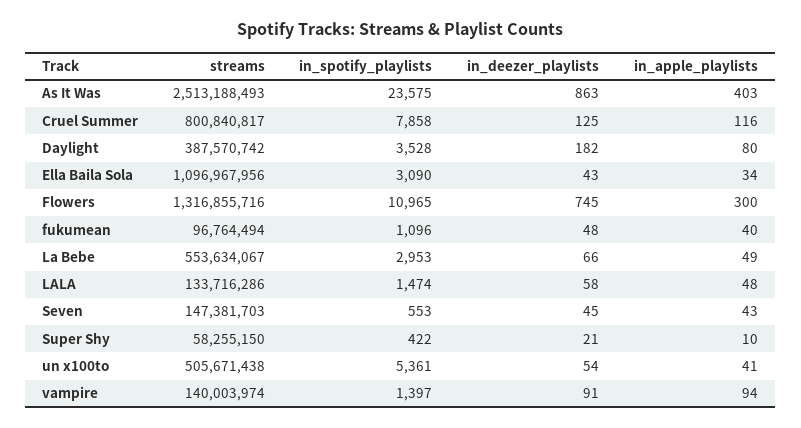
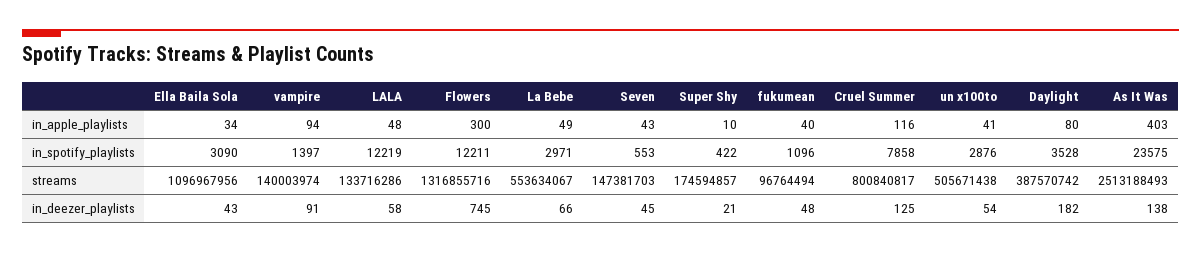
  {
    "streams": {
      "As It Was": 2513188493,
      "Cruel Summer": 800840817,
      "Daylight": 387570742,
      "Ella Baila Sola": 1096967956,
      "Flowers": 1316855716,
      "fukumean": 96764494,
      "La Bebe": 553634067,
      "LALA": 133716286,
      "Seven": 147381703,
-     "Super Shy": 58255150,
+     "Super Shy": 174594857,
      "un x100to": 505671438,
      "vampire": 140003974
    },
    "in_spotify_playlists": {
      "As It Was": 23575,
      "Cruel Summer": 7858,
      "Daylight": 3528,
      "Ella Baila Sola": 3090,
-     "Flowers": 10965,
+     "Flowers": 12211,
      "fukumean": 1096,
-     "La Bebe": 2953,
+     "La Bebe": 2971,
-     "LALA": 1474,
+     "LALA": 12219,
      "Seven": 553,
      "Super Shy": 422,
-     "un x100to": 5361,
+     "un x100to": 2876,
      "vampire": 1397
    },
    "in_deezer_playlists": {
-     "As It Was": 863,
+     "As It Was": 138,
      "Cruel Summer": 125,
      "Daylight": 182,
      "Ella Baila Sola": 43,
      "Flowers": 745,
      "fukumean": 48,
      "La Bebe": 66,
      "LALA": 58,
      "Seven": 45,
      "Super Shy": 21,
      "un x100to": 54,
      "vampire": 91
    },
    "in_apple_playlists": {
      "As It Was": 403,
      "Cruel Summer": 116,
      "Daylight": 80,
      "Ella Baila Sola": 34,
      "Flowers": 300,
      "fukumean": 40,
      "La Bebe": 49,
      "LALA": 48,
      "Seven": 43,
      "Super Shy": 10,
      "un x100to": 41,
      "vampire": 94
    }
  }

